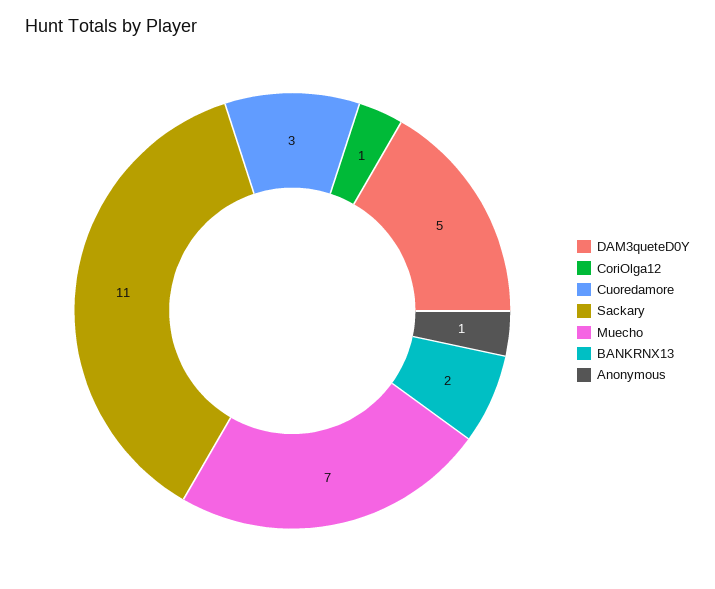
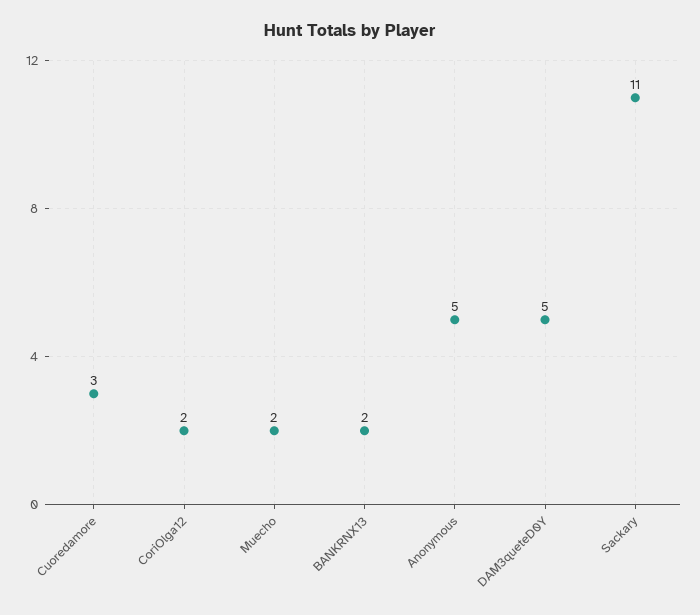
  {
    "DAM3queteD0Y": 5,
-   "CoriOlga12": 1,
+   "CoriOlga12": 2,
    "Cuoredamore": 3,
    "Sackary": 11,
-   "Muecho": 7,
+   "Muecho": 2,
    "BANKRNX13": 2,
-   "Anonymous": 1
+   "Anonymous": 5
  }

